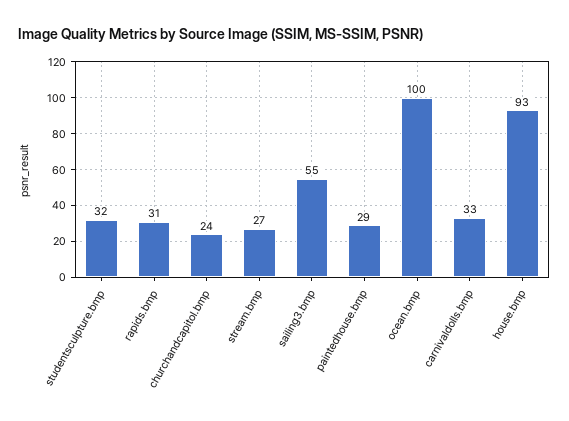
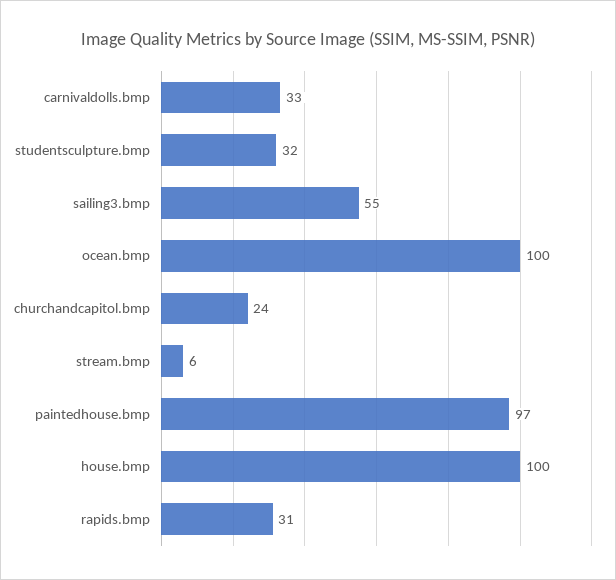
  {
    "studentsculpture.bmp": 32,
    "rapids.bmp": 31,
    "churchandcapitol.bmp": 24,
-   "stream.bmp": 27,
+   "stream.bmp": 6,
    "sailing3.bmp": 55,
-   "paintedhouse.bmp": 29,
+   "paintedhouse.bmp": 97,
    "ocean.bmp": 100,
    "carnivaldolls.bmp": 33,
-   "house.bmp": 93
+   "house.bmp": 100
  }

